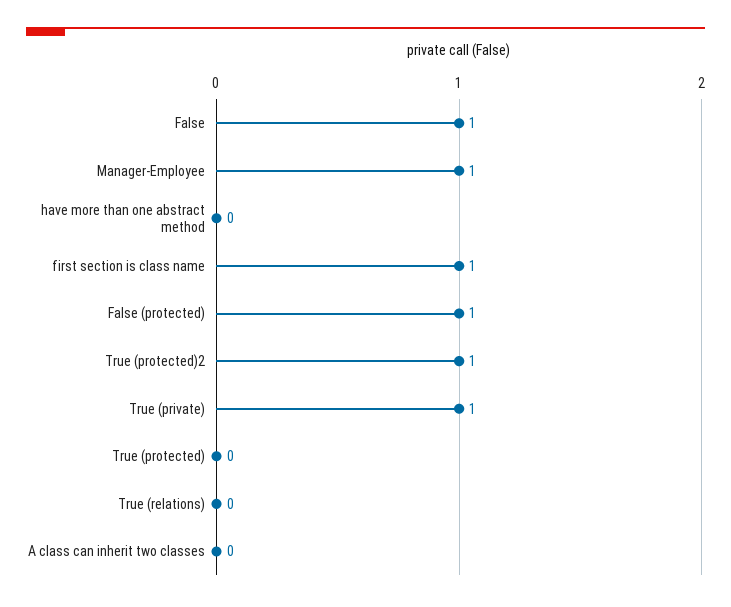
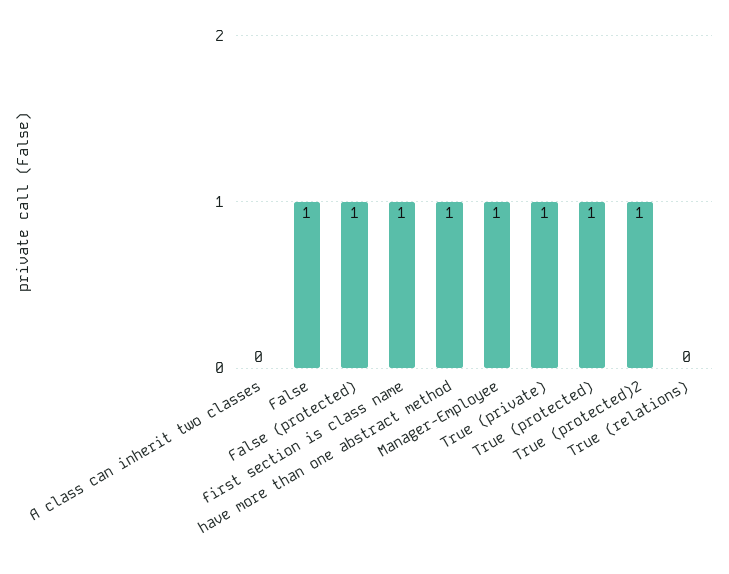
  {
    "False": 1,
    "Manager-Employee": 1,
-   "have more than one abstract method": 0,
+   "have more than one abstract method": 1,
    "first section is class name": 1,
    "False (protected)": 1,
    "True (protected)2": 1,
    "True (private)": 1,
-   "True (protected)": 0,
+   "True (protected)": 1,
    "True (relations)": 0,
    "A class can inherit two classes": 0
  }

